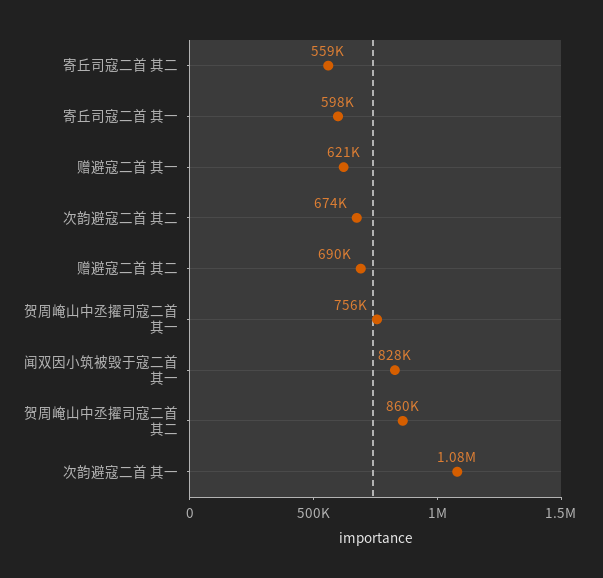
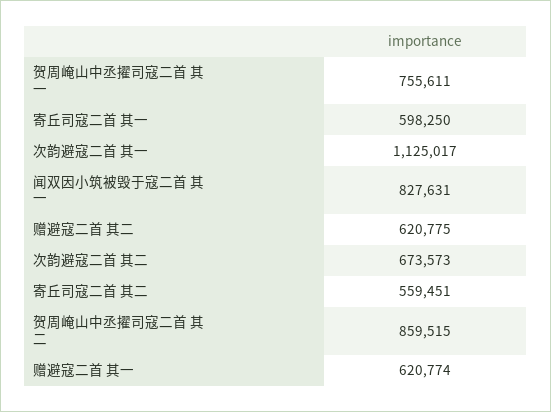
  {
    "寄丘司寇二首 其二": 559451,
    "寄丘司寇二首 其一": 598250,
    "赠避寇二首 其一": 620774,
    "次韵避寇二首 其二": 673573,
-   "赠避寇二首 其二": 690000,
+   "赠避寇二首 其二": 620775,
    "贺周崦山中丞擢司寇二首 其一": 755611,
    "闻双因小筑被毁于寇二首 其一": 827631,
    "贺周崦山中丞擢司寇二首 其二": 859515,
-   "次韵避寇二首 其一": 1080000
+   "次韵避寇二首 其一": 1125017
  }

